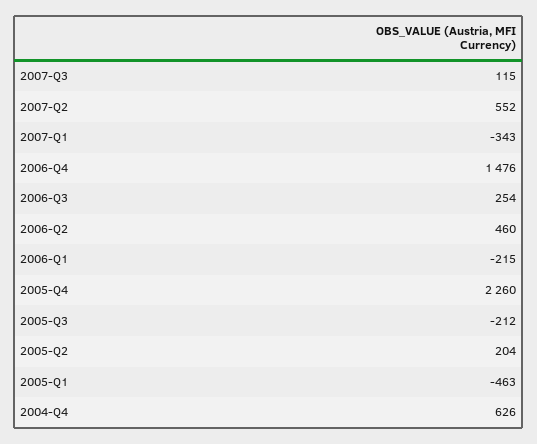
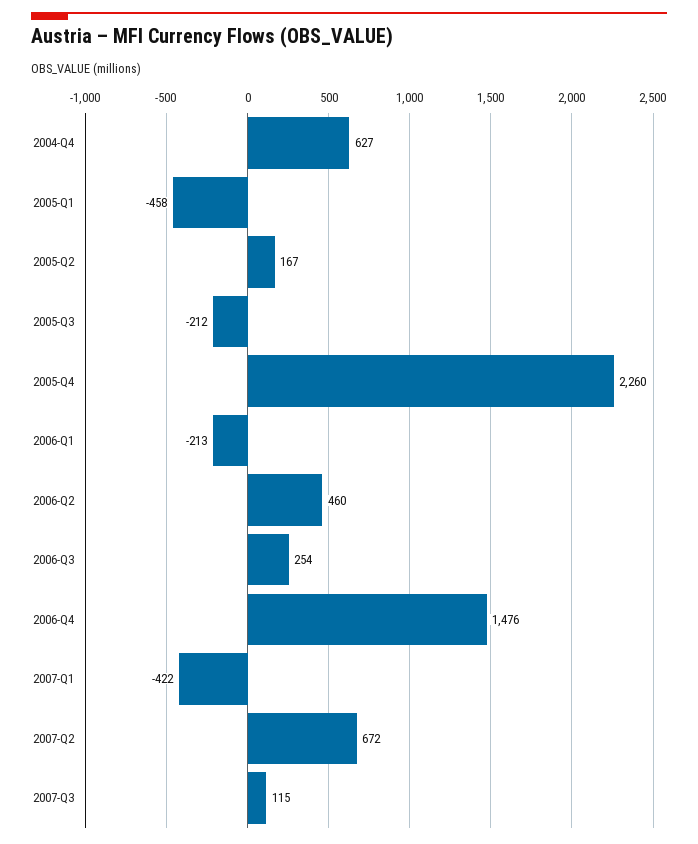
  {
    "2007-Q3": 115,
-   "2007-Q2": 552,
+   "2007-Q2": 672,
-   "2007-Q1": -343,
+   "2007-Q1": -422,
    "2006-Q4": 1476,
    "2006-Q3": 254,
    "2006-Q2": 460,
-   "2006-Q1": -215,
+   "2006-Q1": -213,
    "2005-Q4": 2260,
    "2005-Q3": -212,
-   "2005-Q2": 204,
+   "2005-Q2": 167,
-   "2005-Q1": -463,
+   "2005-Q1": -458,
-   "2004-Q4": 626
+   "2004-Q4": 627
  }

